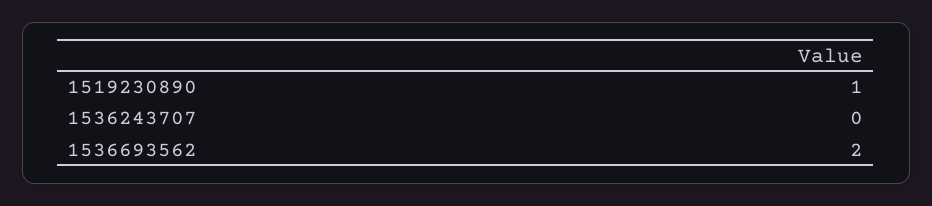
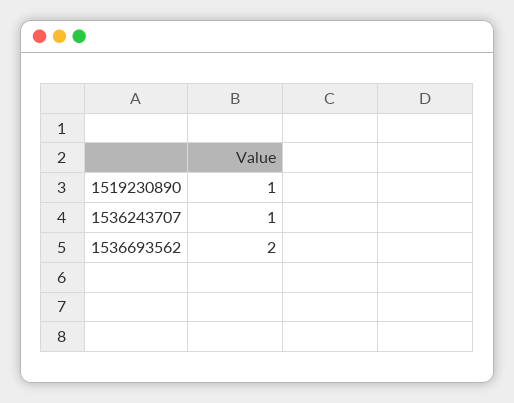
  {
    "1519230890": 1,
-   "1536243707": 0,
+   "1536243707": 1,
    "1536693562": 2
  }

